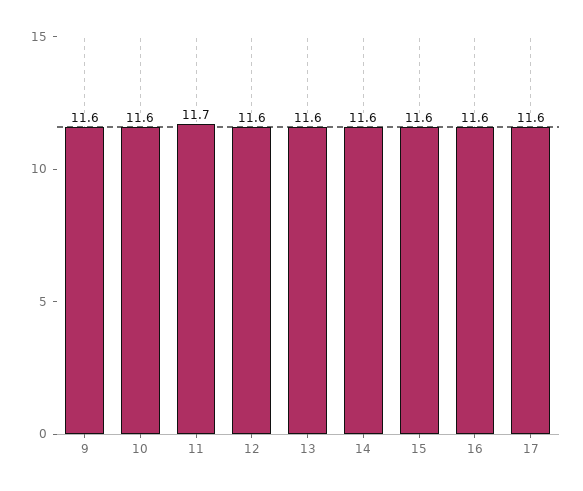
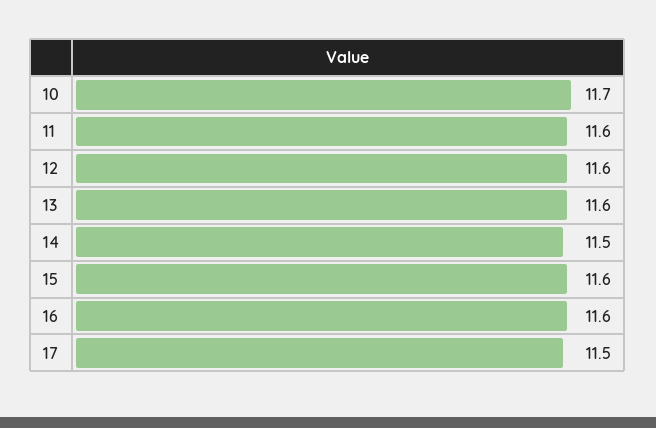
  {
-   "9": 11.6,
-   "10": 11.6,
+   "10": 11.7,
-   "11": 11.7,
+   "11": 11.6,
    "12": 11.6,
    "13": 11.6,
-   "14": 11.6,
+   "14": 11.5,
    "15": 11.6,
    "16": 11.6,
-   "17": 11.6
+   "17": 11.5
  }

